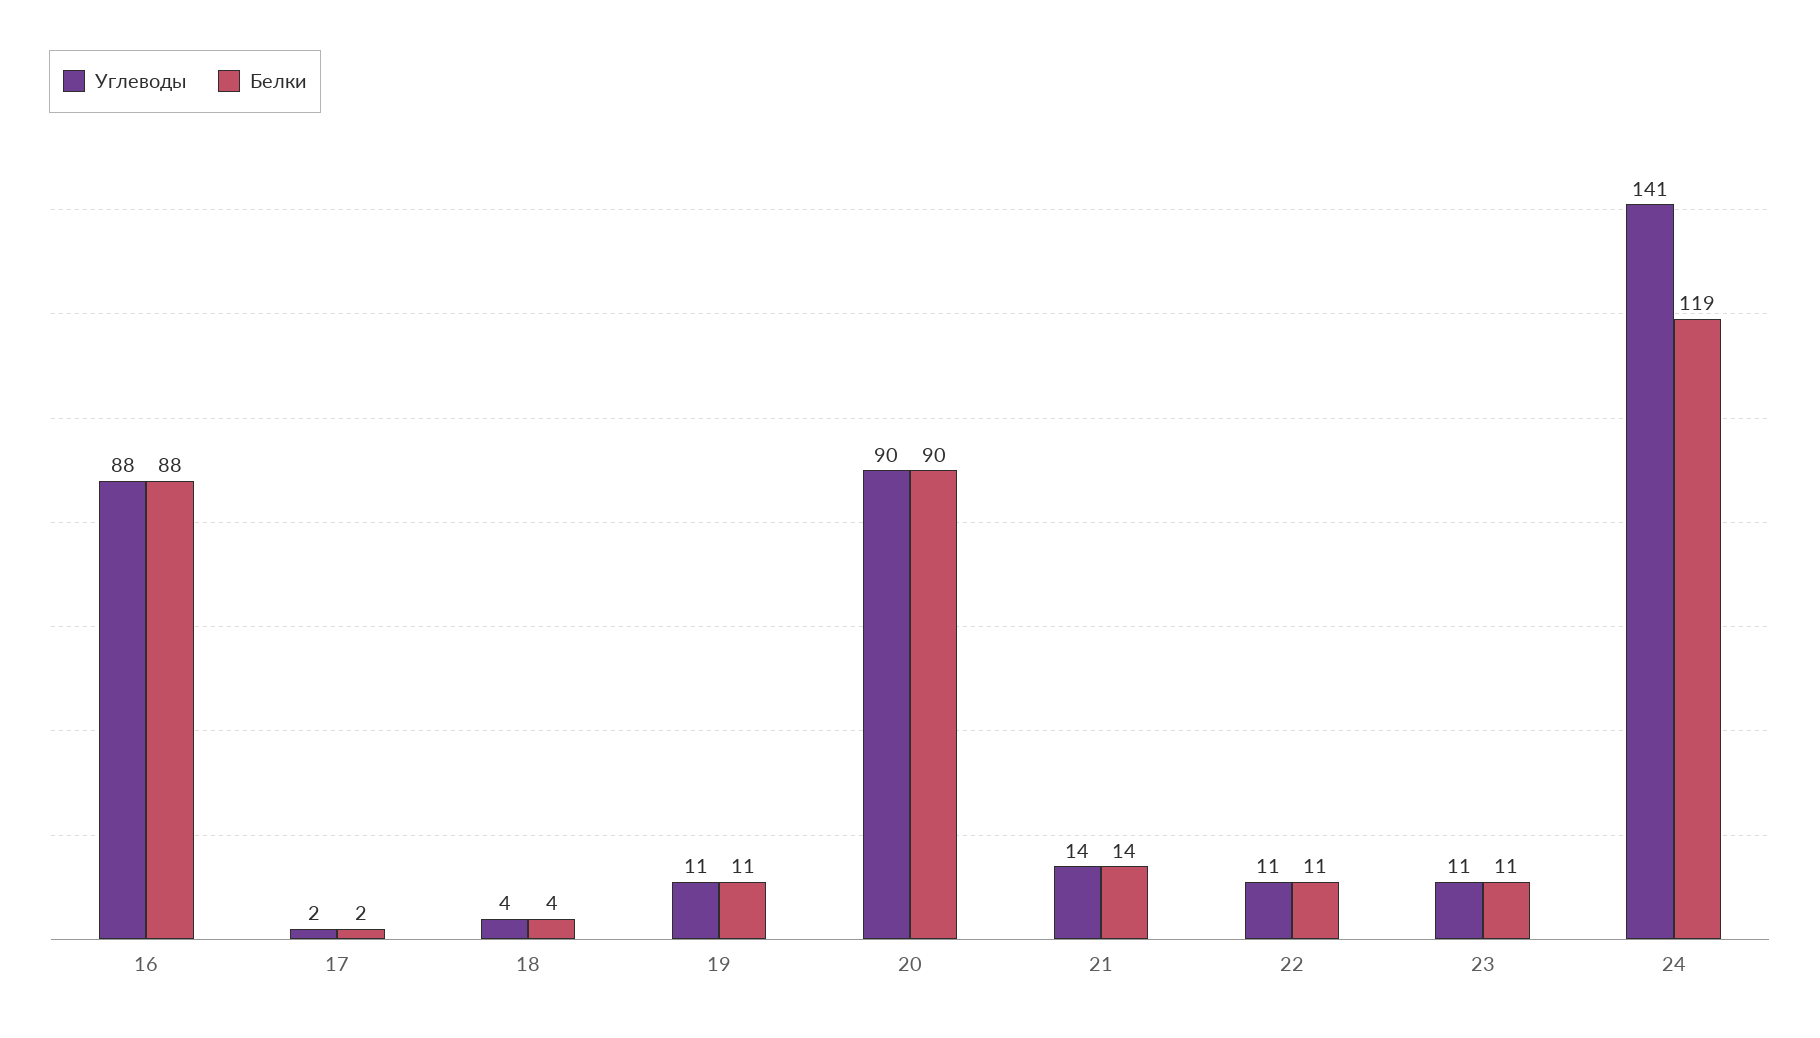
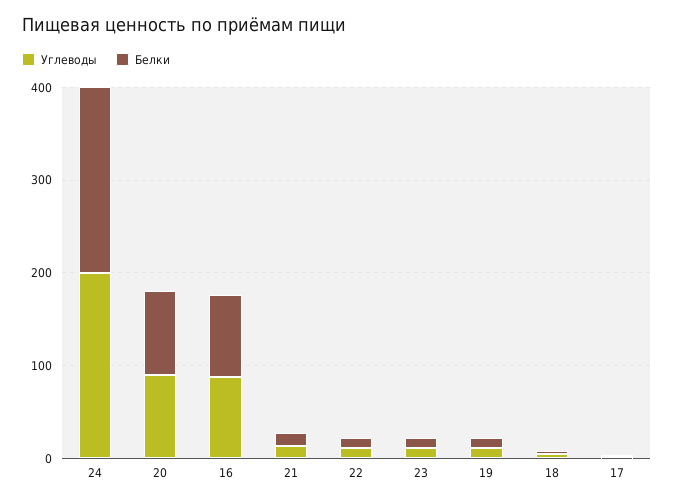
  {
    "Углеводы": {
      "16": 88,
      "17": 2,
      "18": 4,
      "19": 11,
      "20": 90,
      "21": 14,
      "22": 11,
      "23": 11,
-     "24": 141
+     "24": 200
    },
    "Белки": {
      "16": 88,
      "17": 2,
      "18": 4,
      "19": 11,
      "20": 90,
      "21": 14,
      "22": 11,
      "23": 11,
-     "24": 119
+     "24": 200
    }
  }

